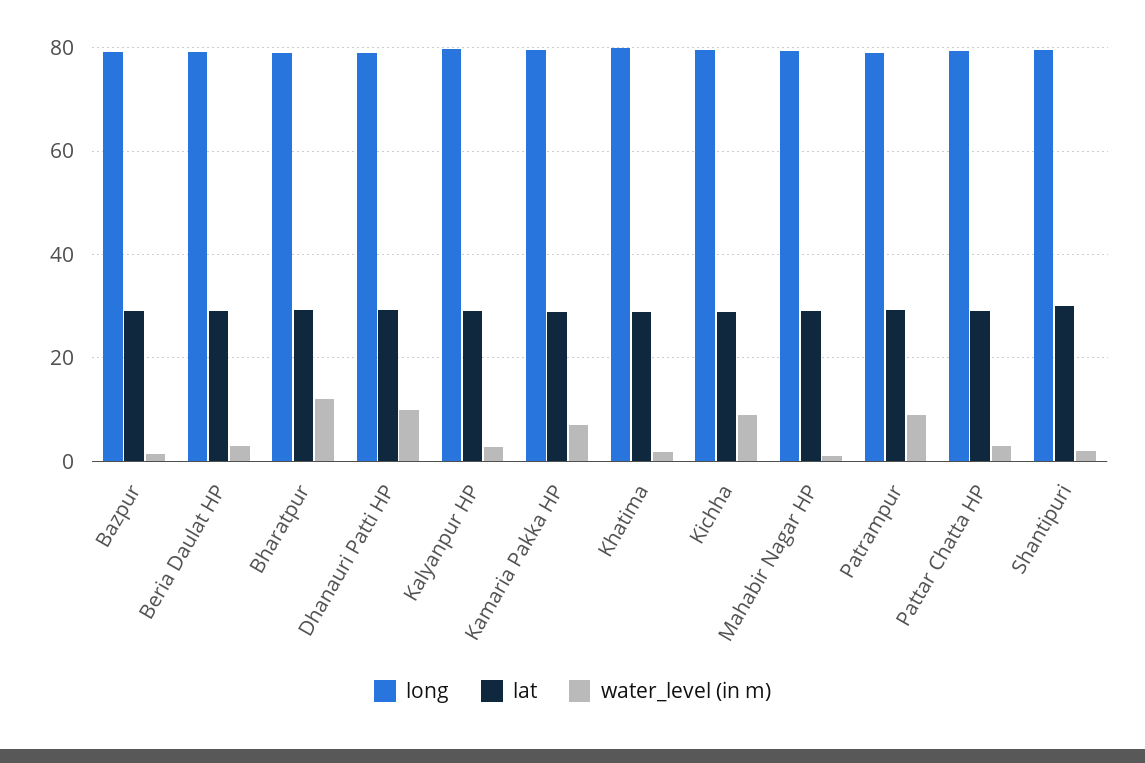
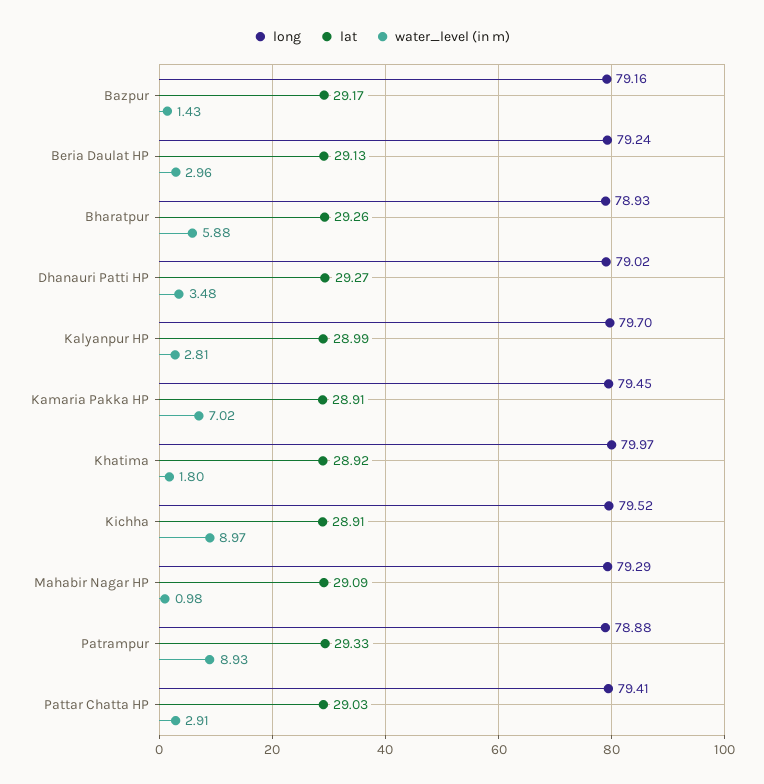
  {
    "long": {
      "Bazpur": 79.16,
      "Beria Daulat HP": 79.24,
      "Bharatpur": 78.93,
      "Dhanauri Patti HP": 79.02,
      "Kalyanpur HP": 79.7,
      "Kamaria Pakka HP": 79.45,
      "Khatima": 79.97,
      "Kichha": 79.52,
      "Mahabir Nagar HP": 79.29,
      "Patrampur": 78.88,
-     "Pattar Chatta HP": 79.41,
+     "Pattar Chatta HP": 79.41
-     "Shantipuri": 80
    },
    "lat": {
      "Bazpur": 29.17,
      "Beria Daulat HP": 29.13,
      "Bharatpur": 29.26,
      "Dhanauri Patti HP": 29.27,
      "Kalyanpur HP": 28.99,
      "Kamaria Pakka HP": 28.91,
      "Khatima": 28.92,
      "Kichha": 28.91,
      "Mahabir Nagar HP": 29.09,
      "Patrampur": 29.33,
-     "Pattar Chatta HP": 29.03,
+     "Pattar Chatta HP": 29.03
-     "Shantipuri": 30
    },
    "water_level (in m)": {
      "Bazpur": 1.43,
      "Beria Daulat HP": 2.96,
-     "Bharatpur": 12,
+     "Bharatpur": 5.88,
-     "Dhanauri Patti HP": 10,
+     "Dhanauri Patti HP": 3.48,
      "Kalyanpur HP": 2.81,
      "Kamaria Pakka HP": 7.02,
      "Khatima": 1.8,
      "Kichha": 8.97,
      "Mahabir Nagar HP": 0.98,
      "Patrampur": 8.93,
-     "Pattar Chatta HP": 2.91,
+     "Pattar Chatta HP": 2.91
-     "Shantipuri": 2
    }
  }

